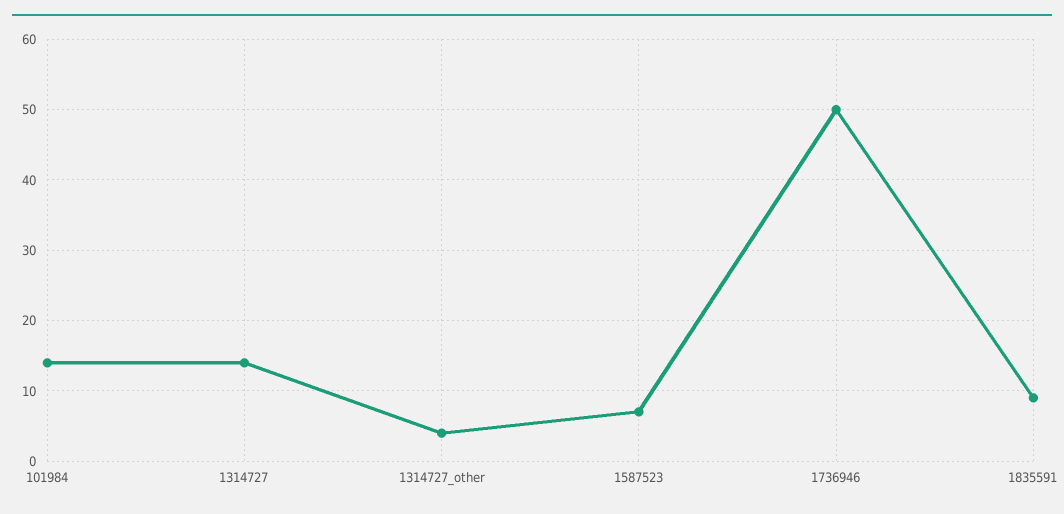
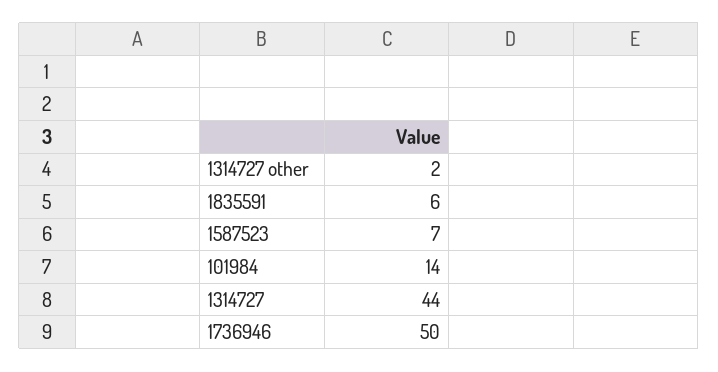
  {
    "101984": 14,
-   "1314727": 14,
+   "1314727": 44,
-   "1314727_other": 4,
+   "1314727_other": 2,
    "1587523": 7,
    "1736946": 50,
-   "1835591": 9
+   "1835591": 6
  }

